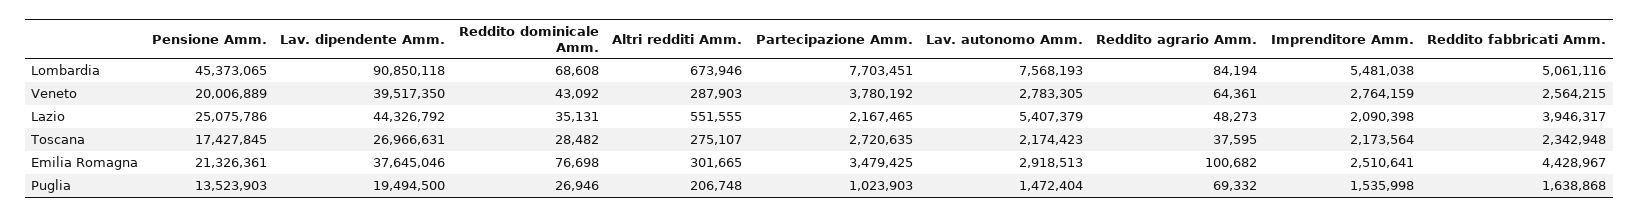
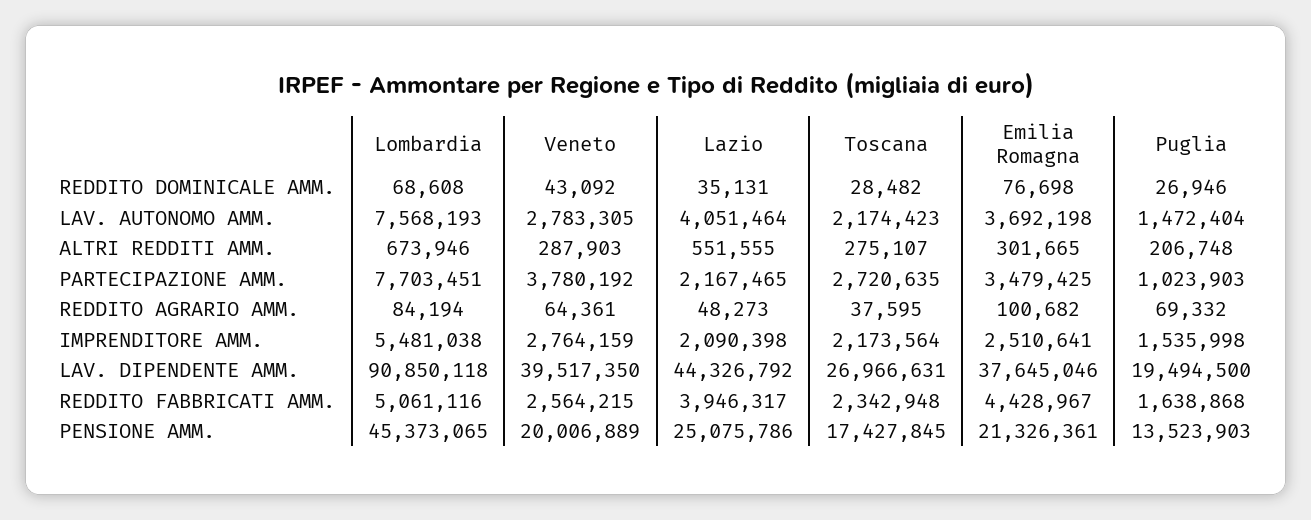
  {
    "Pensione Amm.": {
      "Lombardia": 45373065,
      "Veneto": 20006889,
      "Lazio": 25075786,
      "Toscana": 17427845,
      "Emilia Romagna": 21326361,
      "Puglia": 13523903
    },
    "Lav. dipendente Amm.": {
      "Lombardia": 90850118,
      "Veneto": 39517350,
      "Lazio": 44326792,
      "Toscana": 26966631,
      "Emilia Romagna": 37645046,
      "Puglia": 19494500
    },
    "Reddito dominicale Amm.": {
      "Lombardia": 68608,
      "Veneto": 43092,
      "Lazio": 35131,
      "Toscana": 28482,
      "Emilia Romagna": 76698,
      "Puglia": 26946
    },
    "Altri redditi Amm.": {
      "Lombardia": 673946,
      "Veneto": 287903,
      "Lazio": 551555,
      "Toscana": 275107,
      "Emilia Romagna": 301665,
      "Puglia": 206748
    },
    "Partecipazione Amm.": {
      "Lombardia": 7703451,
      "Veneto": 3780192,
      "Lazio": 2167465,
      "Toscana": 2720635,
      "Emilia Romagna": 3479425,
      "Puglia": 1023903
    },
    "Lav. autonomo Amm.": {
      "Lombardia": 7568193,
      "Veneto": 2783305,
-     "Lazio": 5407379,
+     "Lazio": 4051464,
      "Toscana": 2174423,
-     "Emilia Romagna": 2918513,
+     "Emilia Romagna": 3692198,
      "Puglia": 1472404
    },
    "Reddito agrario Amm.": {
      "Lombardia": 84194,
      "Veneto": 64361,
      "Lazio": 48273,
      "Toscana": 37595,
      "Emilia Romagna": 100682,
      "Puglia": 69332
    },
    "Imprenditore Amm.": {
      "Lombardia": 5481038,
      "Veneto": 2764159,
      "Lazio": 2090398,
      "Toscana": 2173564,
      "Emilia Romagna": 2510641,
      "Puglia": 1535998
    },
    "Reddito fabbricati Amm.": {
      "Lombardia": 5061116,
      "Veneto": 2564215,
      "Lazio": 3946317,
      "Toscana": 2342948,
      "Emilia Romagna": 4428967,
      "Puglia": 1638868
    }
  }

